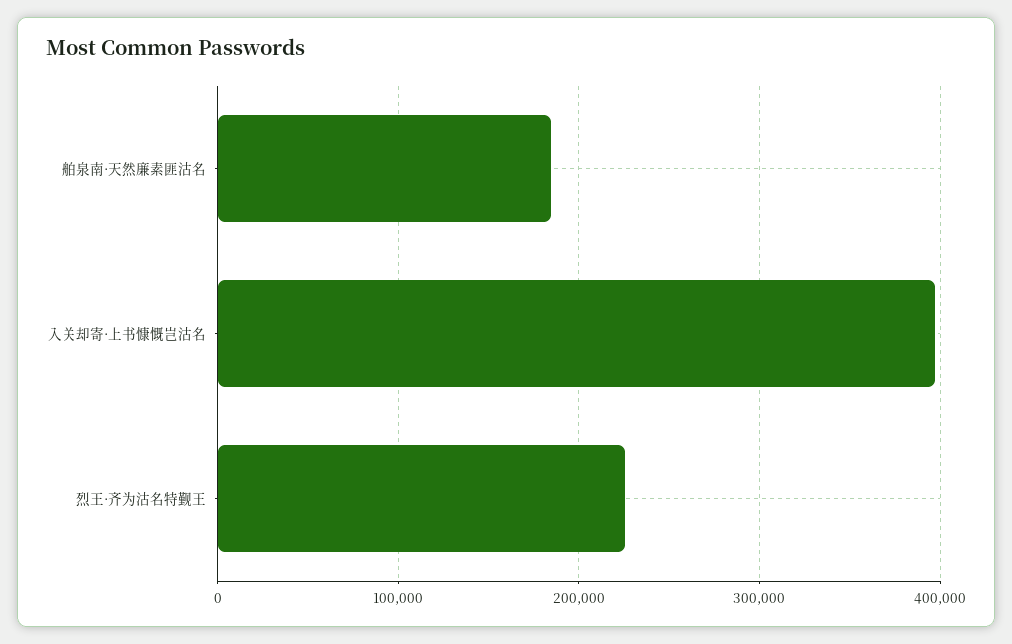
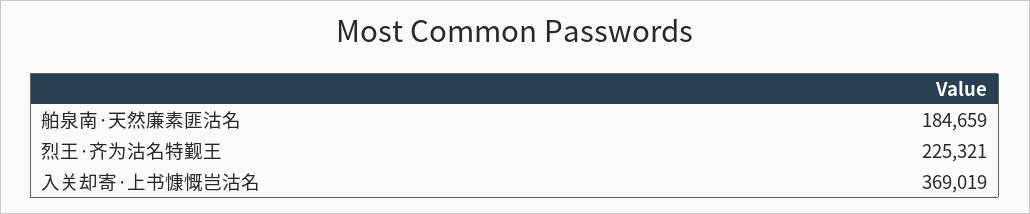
  {
    "舶泉南·天然廉素匪沽名": 184659,
-   "入关却寄·上书慷慨岂沽名": 400000,
+   "入关却寄·上书慷慨岂沽名": 369019,
    "烈王·齐为沽名特觐王": 225321
  }

